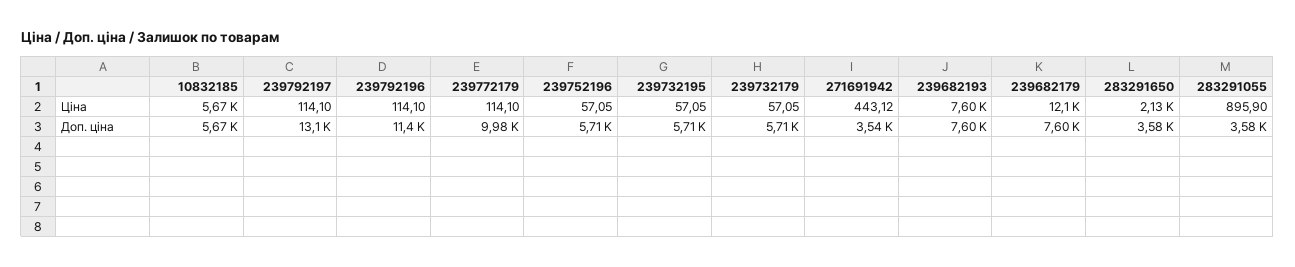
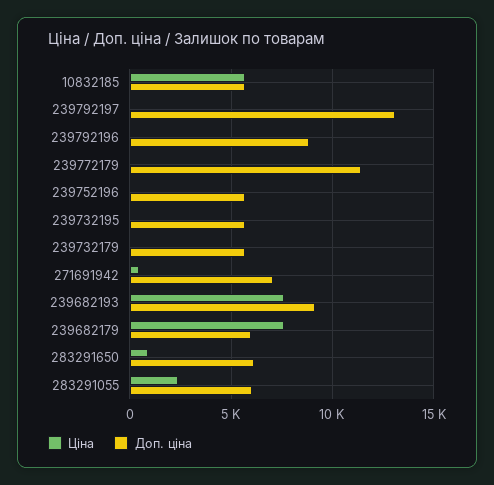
  {
    "Ціна": {
      "10832185": 5670,
      "239792197": 114.1,
      "239792196": 114.1,
      "239772179": 114.1,
      "239752196": 57.05,
      "239732195": 57.05,
      "239732179": 57.05,
      "271691942": 443.12,
      "239682193": 7600,
-     "239682179": 12100,
+     "239682179": 7500,
-     "283291650": 2130,
+     "283291650": 1000,
-     "283291055": 895.9
+     "283291055": 2500
    },
    "Доп. ціна": {
      "10832185": 5670,
      "239792197": 13100,
-     "239792196": 11400,
+     "239792196": 9000,
-     "239772179": 9980,
+     "239772179": 11500,
      "239752196": 5710,
      "239732195": 5710,
      "239732179": 5710,
-     "271691942": 3540,
+     "271691942": 7000,
-     "239682193": 7600,
+     "239682193": 9000,
-     "239682179": 7600,
+     "239682179": 6000,
-     "283291650": 3580,
+     "283291650": 6000,
-     "283291055": 3580
+     "283291055": 6000
    }
  }

